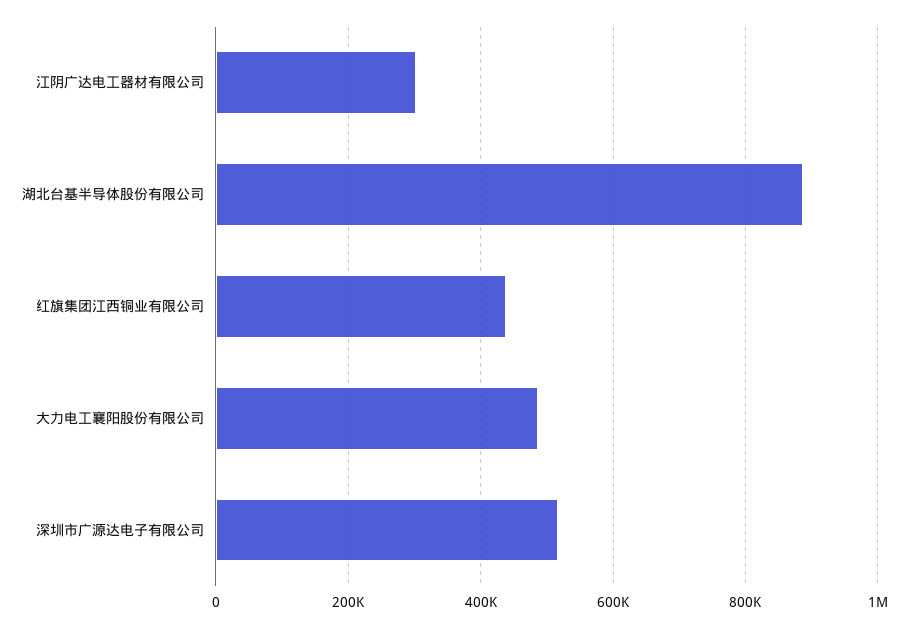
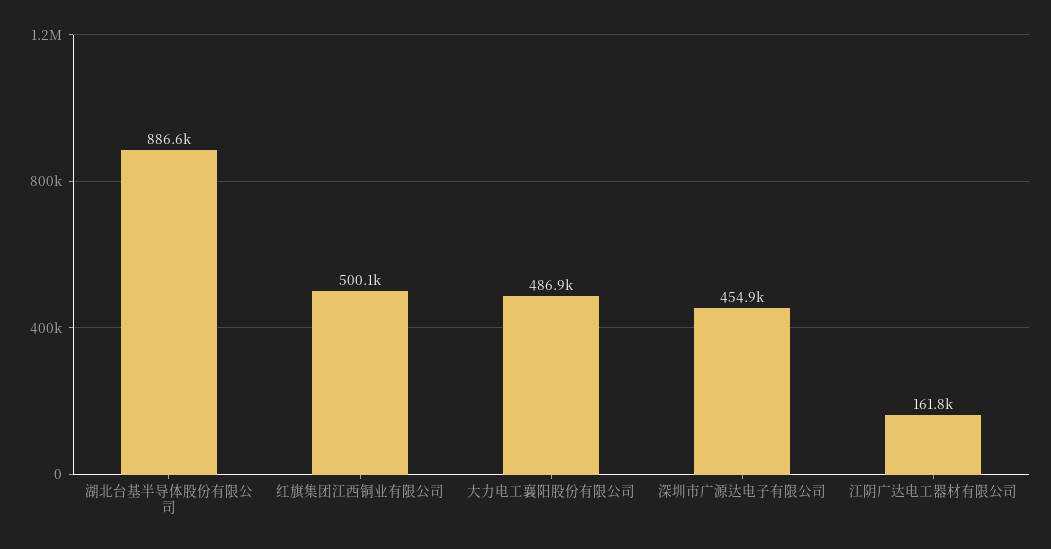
  {
-   "江阴广达电工器材有限公司": 300000,
+   "江阴广达电工器材有限公司": 161800,
    "湖北台基半导体股份有限公司": 886600,
-   "红旗集团江西铜业有限公司": 440000,
+   "红旗集团江西铜业有限公司": 500100,
    "大力电工襄阳股份有限公司": 486900,
-   "深圳市广源达电子有限公司": 520000
+   "深圳市广源达电子有限公司": 454900
  }

